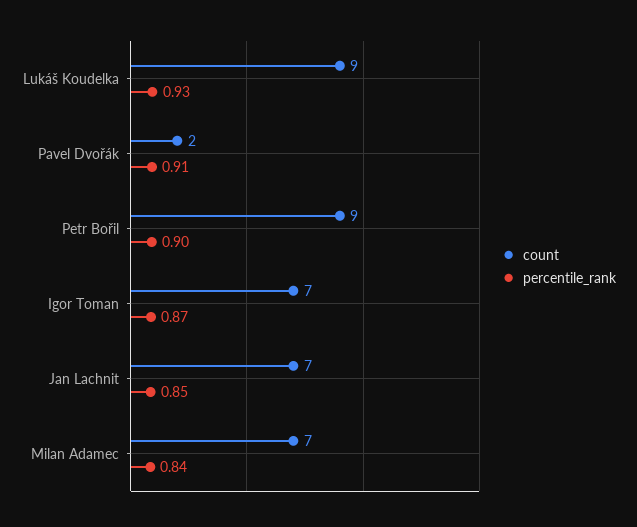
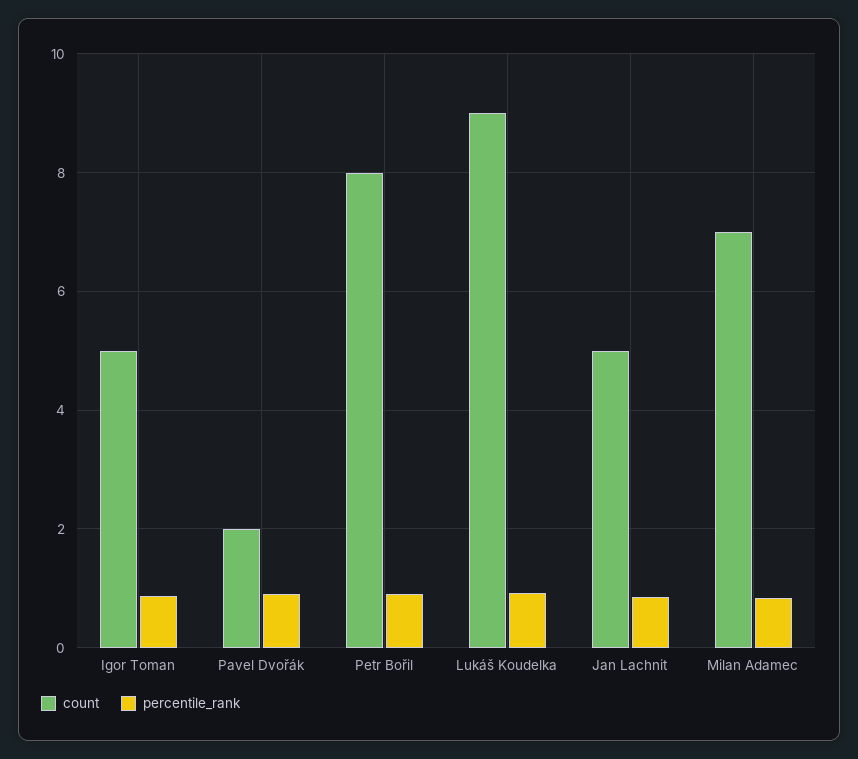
  {
    "count": {
      "Lukáš Koudelka": 9,
      "Pavel Dvořák": 2,
-     "Petr Bořil": 9,
+     "Petr Bořil": 8,
-     "Igor Toman": 7,
+     "Igor Toman": 5,
-     "Jan Lachnit": 7,
+     "Jan Lachnit": 5,
      "Milan Adamec": 7
    },
    "percentile_rank": {
      "Lukáš Koudelka": 0.93,
      "Pavel Dvořák": 0.91,
      "Petr Bořil": 0.9,
      "Igor Toman": 0.87,
      "Jan Lachnit": 0.85,
      "Milan Adamec": 0.84
    }
  }

